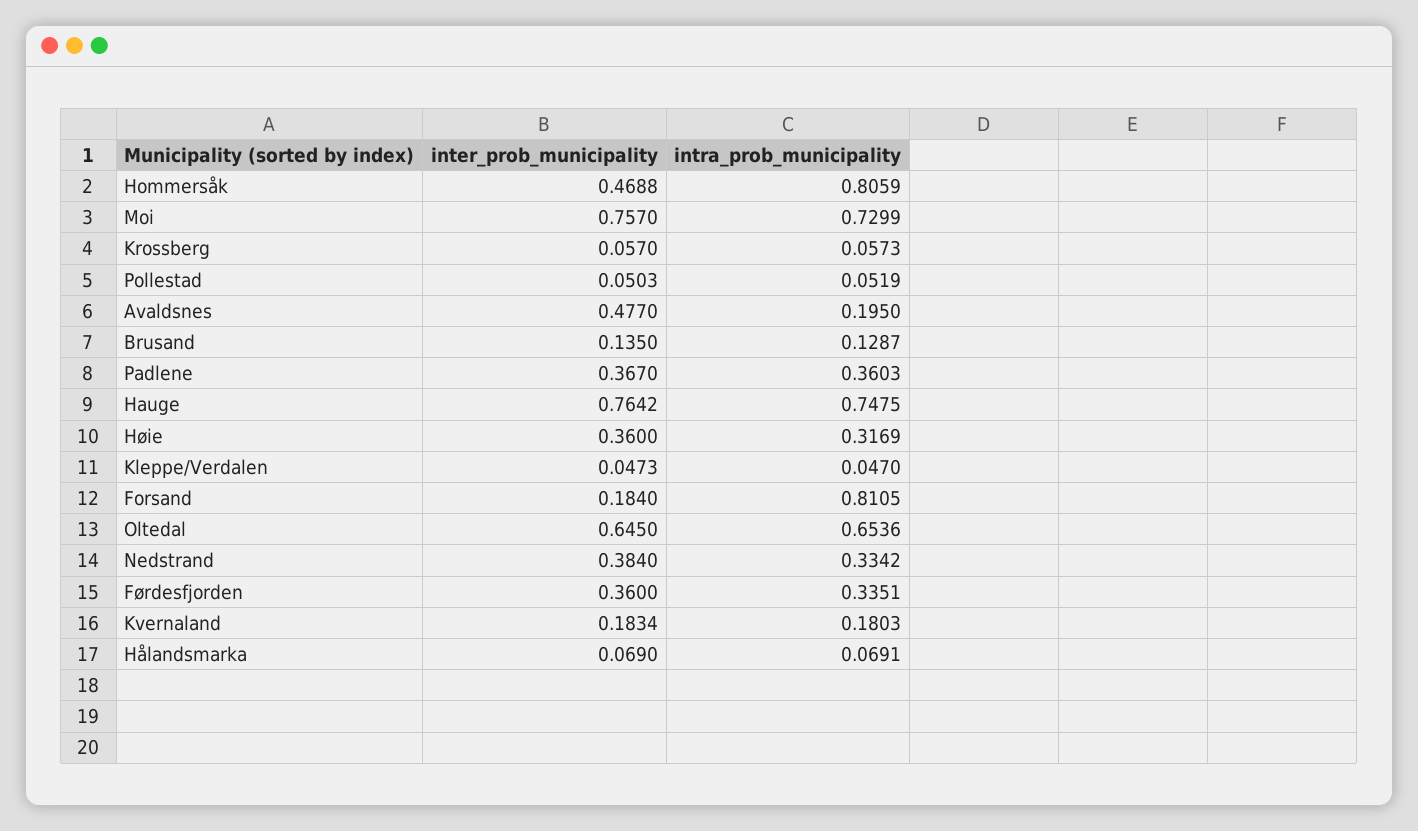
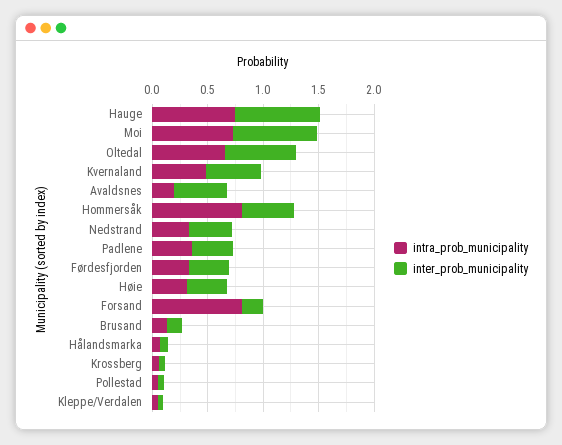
  {
    "inter_prob_municipality": {
      "Hommersåk": 0.4688,
      "Moi": 0.757,
      "Krossberg": 0.057,
      "Pollestad": 0.0503,
      "Avaldsnes": 0.477,
      "Brusand": 0.135,
      "Padlene": 0.367,
      "Hauge": 0.7642,
      "Høie": 0.36,
      "Kleppe/Verdalen": 0.0473,
      "Forsand": 0.184,
      "Oltedal": 0.645,
      "Nedstrand": 0.384,
      "Førdesfjorden": 0.36,
-     "Kvernaland": 0.1834,
+     "Kvernaland": 0.5,
      "Hålandsmarka": 0.069
    },
    "intra_prob_municipality": {
      "Hommersåk": 0.8059,
      "Moi": 0.7299,
      "Krossberg": 0.0573,
      "Pollestad": 0.0519,
      "Avaldsnes": 0.195,
      "Brusand": 0.1287,
      "Padlene": 0.3603,
      "Hauge": 0.7475,
      "Høie": 0.3169,
      "Kleppe/Verdalen": 0.047,
      "Forsand": 0.8105,
      "Oltedal": 0.6536,
      "Nedstrand": 0.3342,
      "Førdesfjorden": 0.3351,
-     "Kvernaland": 0.1803,
+     "Kvernaland": 0.5,
      "Hålandsmarka": 0.0691
    }
  }

